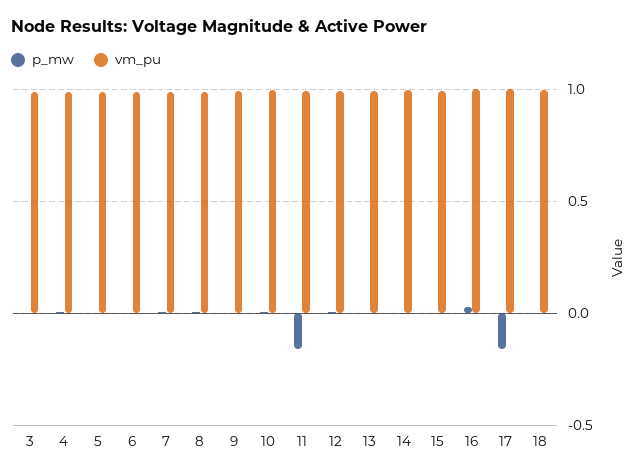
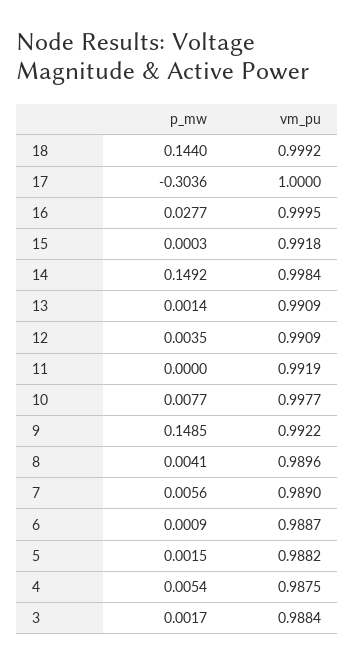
  {
    "p_mw": {
      "3": 0.0017,
      "4": 0.0054,
      "5": 0.0015,
      "6": 0.0009,
      "7": 0.0056,
      "8": 0.0041,
-     "9": 0,
+     "9": 0.1485,
      "10": 0.0077,
-     "11": -0.15,
+     "11": 0,
      "12": 0.0035,
      "13": 0.0014,
-     "14": 0,
+     "14": 0.1492,
      "15": 0.0003,
      "16": 0.0277,
-     "17": -0.15,
+     "17": -0.3036,
-     "18": 0
+     "18": 0.144
    },
    "vm_pu": {
      "3": 0.9884,
      "4": 0.9875,
      "5": 0.9882,
      "6": 0.9887,
      "7": 0.989,
      "8": 0.9896,
      "9": 0.9922,
      "10": 0.9977,
      "11": 0.9919,
      "12": 0.9909,
      "13": 0.9909,
      "14": 0.9984,
      "15": 0.9918,
      "16": 0.9995,
      "17": 1,
      "18": 0.9992
    }
  }

